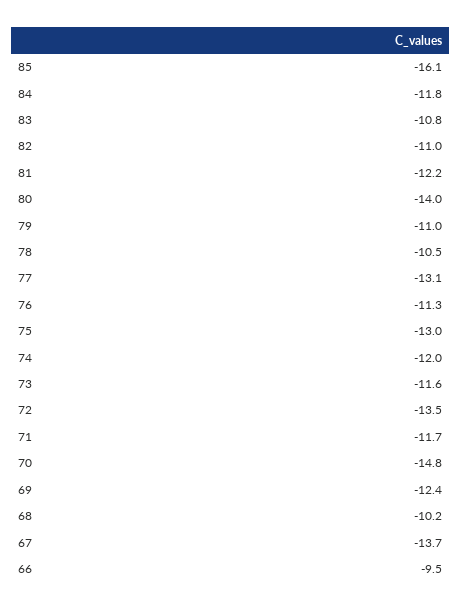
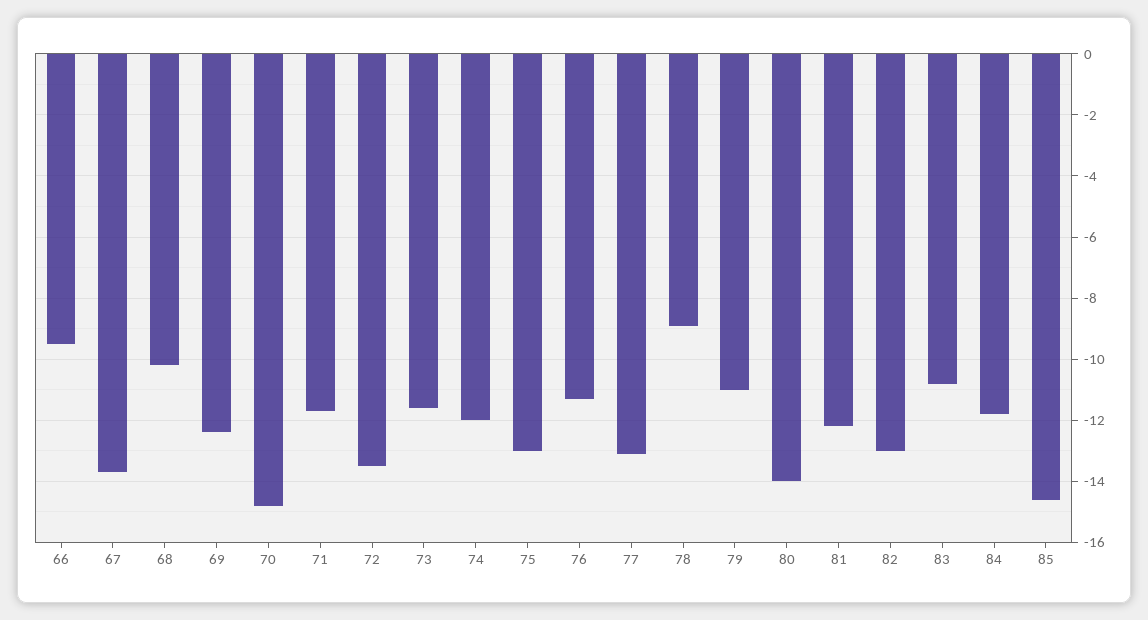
  {
-   "85": -16.1,
+   "85": -14.5,
    "84": -11.8,
    "83": -10.8,
-   "82": -11,
+   "82": -13,
    "81": -12.2,
    "80": -14,
    "79": -11,
-   "78": -10.5,
+   "78": -9,
    "77": -13.1,
    "76": -11.3,
    "75": -13,
    "74": -12,
    "73": -11.6,
    "72": -13.5,
    "71": -11.7,
    "70": -14.8,
    "69": -12.4,
    "68": -10.2,
    "67": -13.7,
    "66": -9.5
  }

